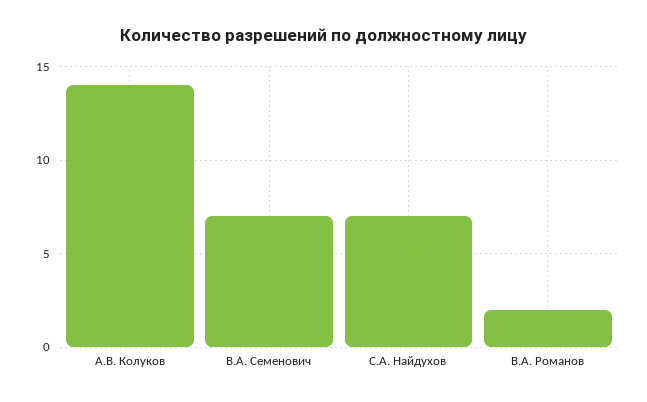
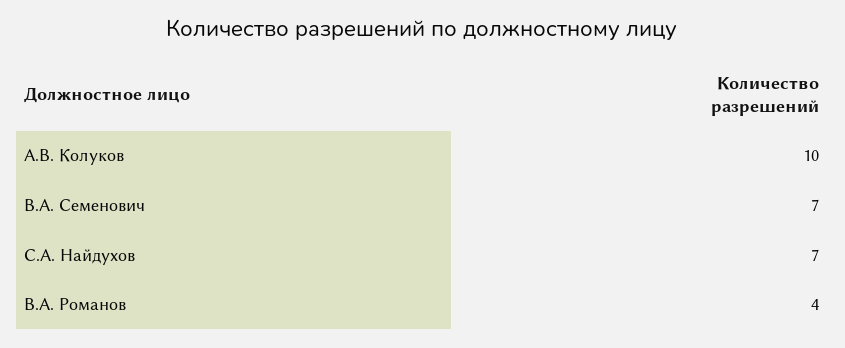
  {
-   "А.В. Колуков": 14,
+   "А.В. Колуков": 10,
    "В.А. Семенович": 7,
    "С.А. Найдухов": 7,
-   "В.А. Романов": 2
+   "В.А. Романов": 4
  }

